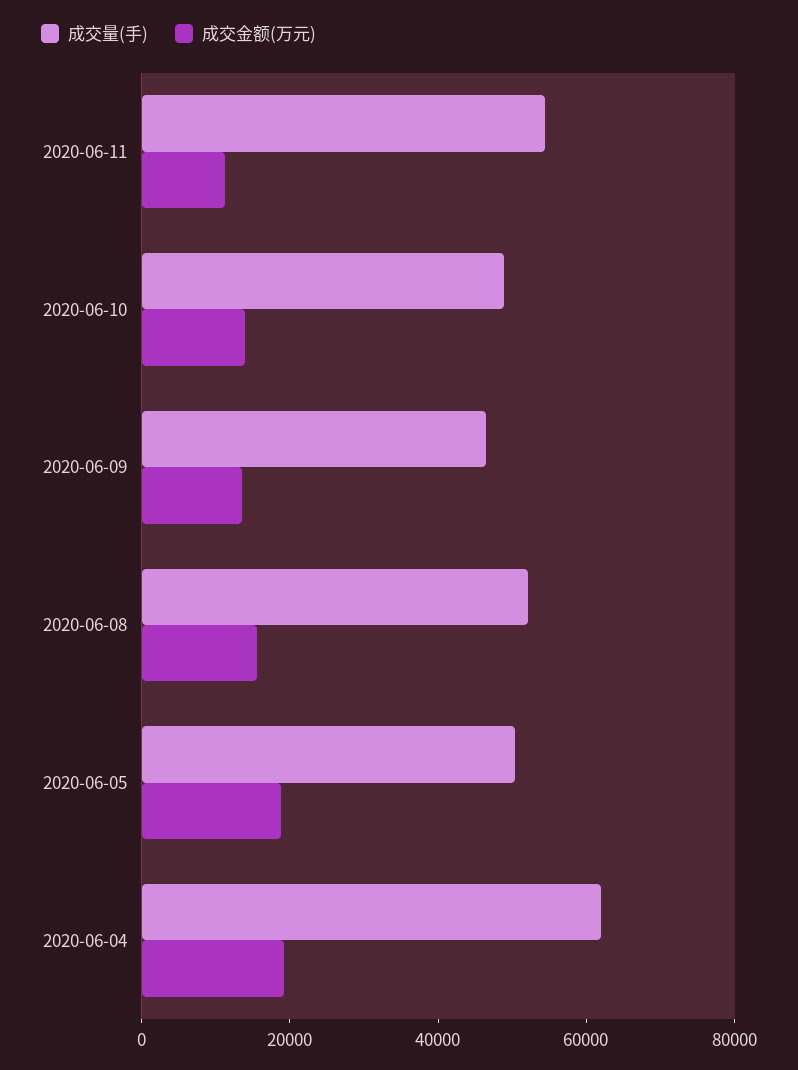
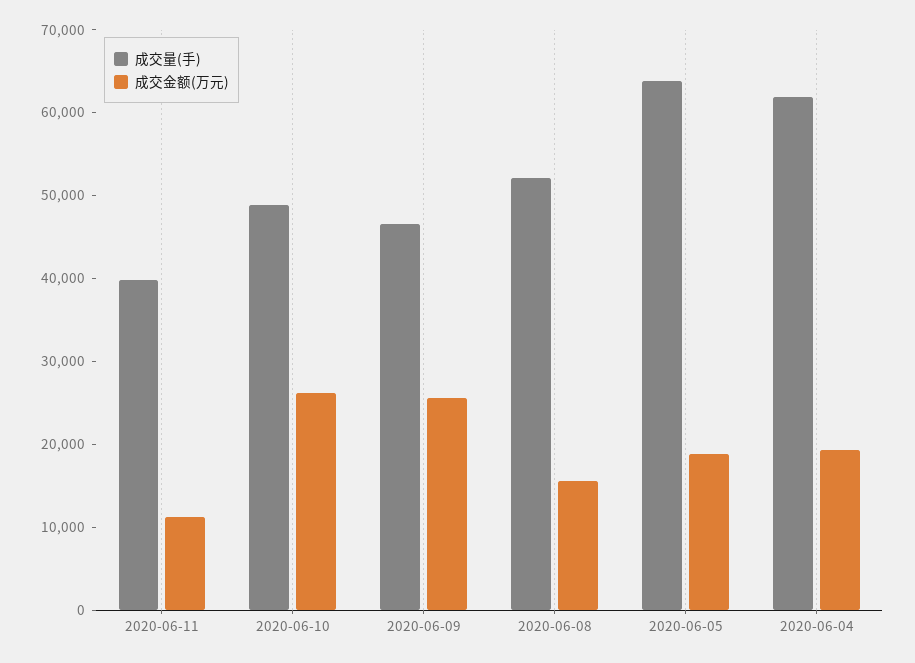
  {
    "成交量(手)": {
-     "2020-06-11": 55000,
+     "2020-06-11": 40000,
      "2020-06-10": 48000,
      "2020-06-09": 46000,
      "2020-06-08": 52000,
-     "2020-06-05": 50000,
+     "2020-06-05": 64000,
      "2020-06-04": 62000
    },
    "成交金额(万元)": {
      "2020-06-11": 12000,
-     "2020-06-10": 15000,
+     "2020-06-10": 26000,
-     "2020-06-09": 15000,
+     "2020-06-09": 26000,
      "2020-06-08": 16000,
      "2020-06-05": 18000,
      "2020-06-04": 20000
    }
  }

